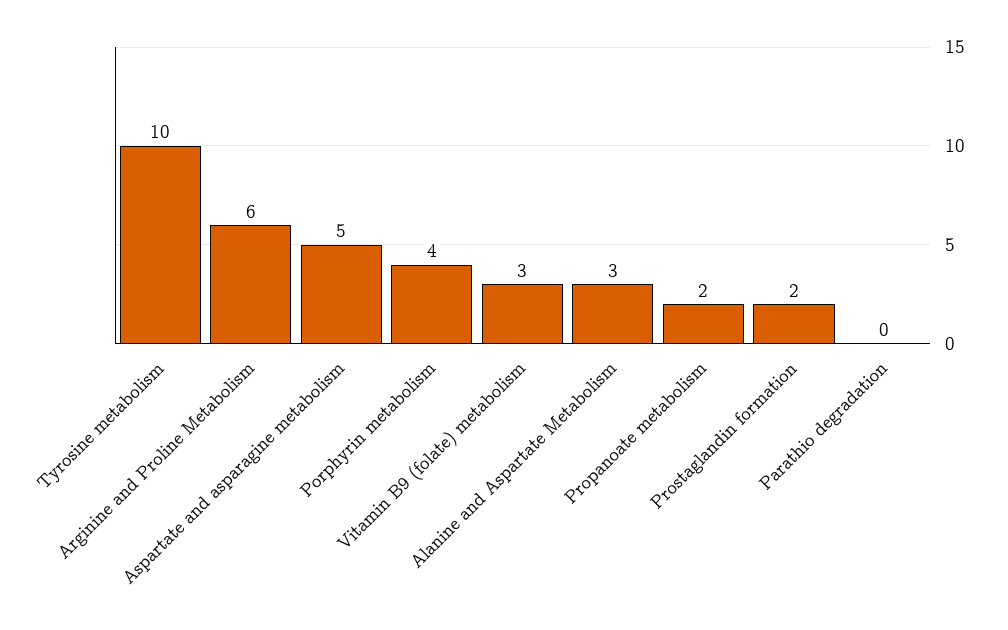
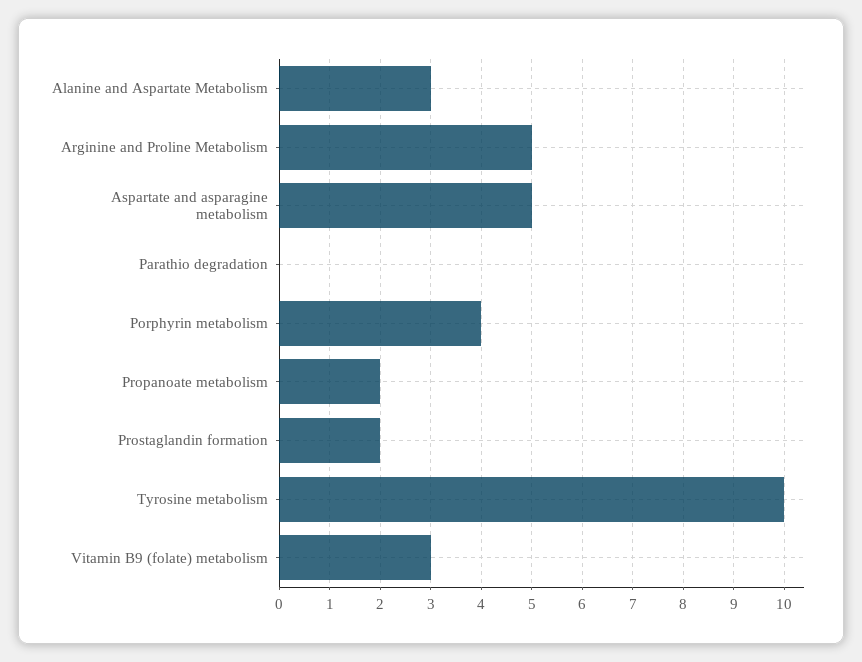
  {
    "Tyrosine metabolism": 10,
-   "Arginine and Proline Metabolism": 6,
+   "Arginine and Proline Metabolism": 5,
    "Aspartate and asparagine metabolism": 5,
    "Porphyrin metabolism": 4,
    "Vitamin B9 (folate) metabolism": 3,
    "Alanine and Aspartate Metabolism": 3,
    "Propanoate metabolism": 2,
    "Prostaglandin formation": 2,
    "Parathio degradation": 0
  }

